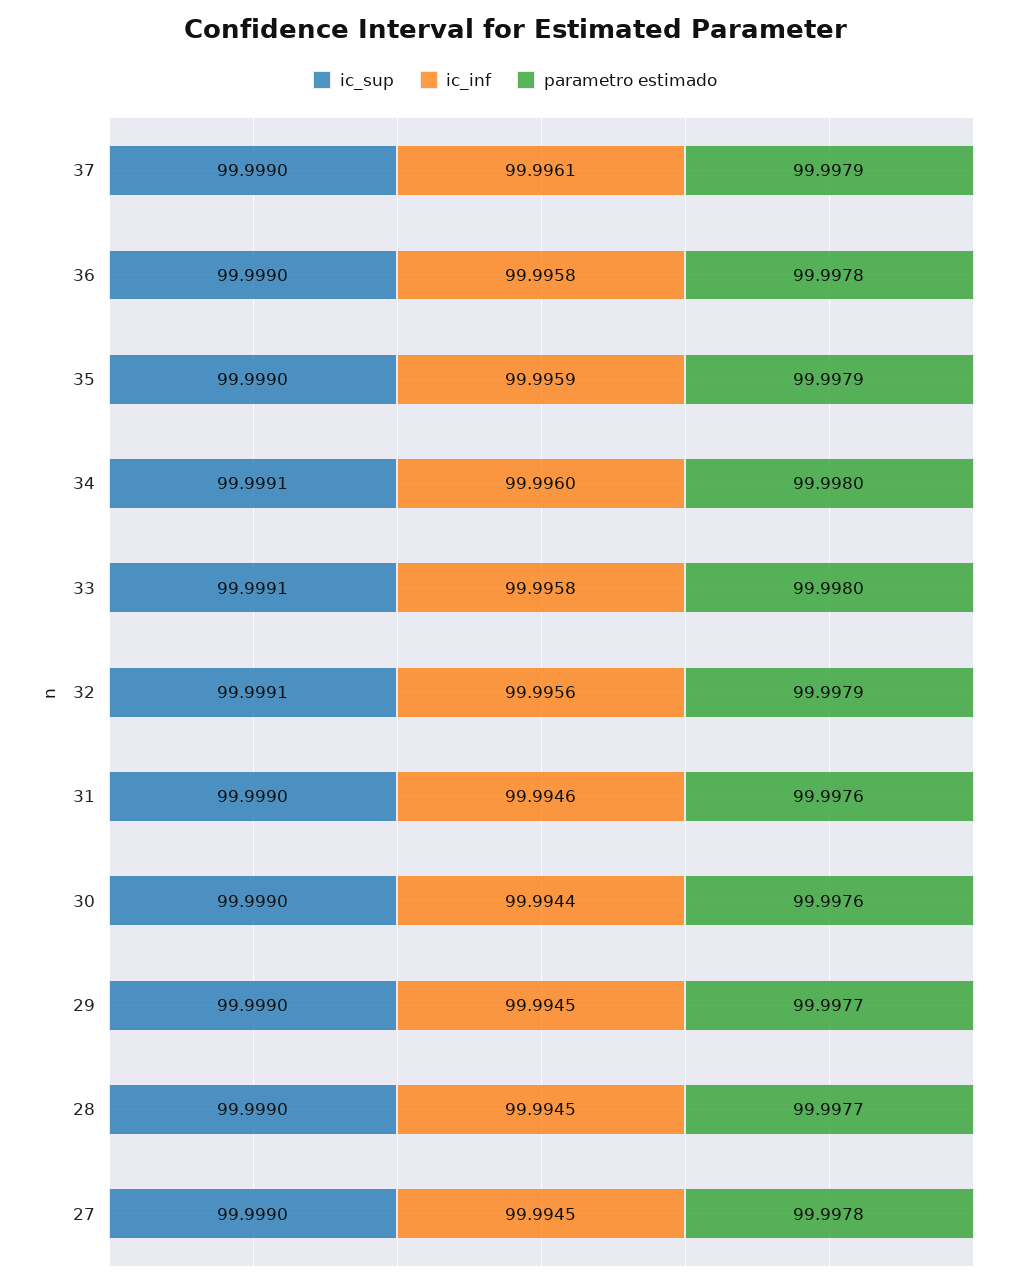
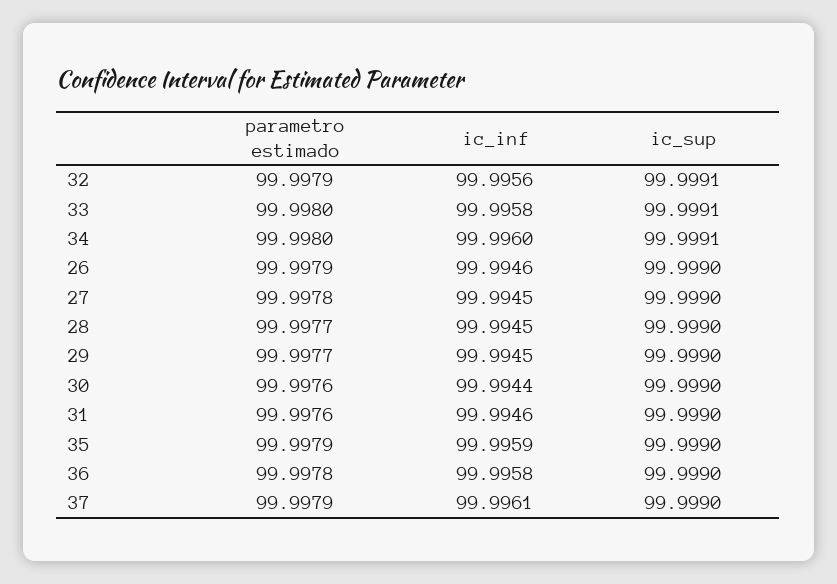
  {
    "ic_sup": {
      "37": 99.999,
      "36": 99.999,
      "35": 99.999,
      "34": 99.9991,
      "33": 99.9991,
      "32": 99.9991,
      "31": 99.999,
      "30": 99.999,
      "29": 99.999,
      "28": 99.999,
-     "27": 99.999
+     "27": 99.999,
+     "26": 99.999
    },
    "ic_inf": {
      "37": 99.9961,
      "36": 99.9958,
      "35": 99.9959,
      "34": 99.996,
      "33": 99.9958,
      "32": 99.9956,
      "31": 99.9946,
      "30": 99.9944,
      "29": 99.9945,
      "28": 99.9945,
-     "27": 99.9945
+     "27": 99.9945,
+     "26": 99.9946
    },
    "parametro estimado": {
      "37": 99.9979,
      "36": 99.9978,
      "35": 99.9979,
      "34": 99.998,
      "33": 99.998,
      "32": 99.9979,
      "31": 99.9976,
      "30": 99.9976,
      "29": 99.9977,
      "28": 99.9977,
-     "27": 99.9978
+     "27": 99.9978,
+     "26": 99.9979
    }
  }

